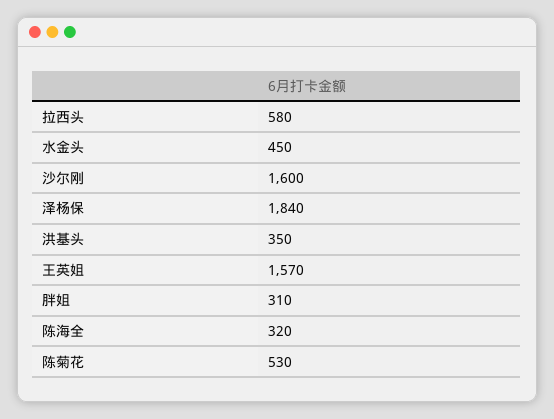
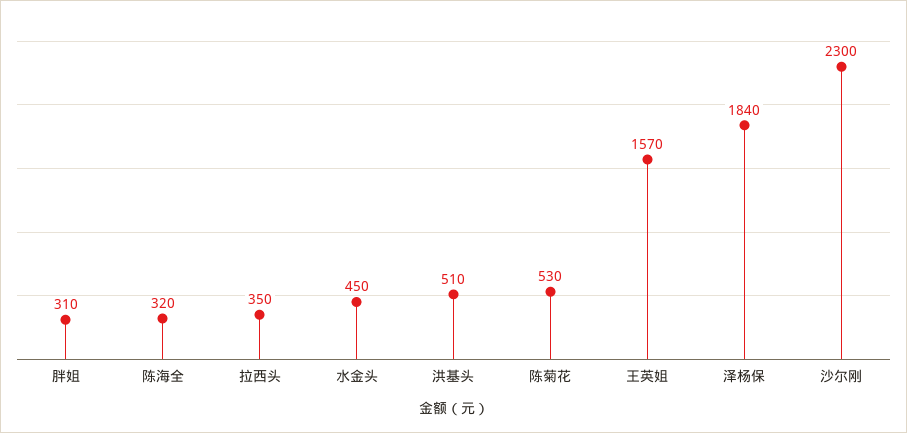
  {
-   "拉西头": 580,
+   "拉西头": 350,
    "水金头": 450,
-   "沙尔刚": 1600,
+   "沙尔刚": 2300,
    "泽杨保": 1840,
-   "洪基头": 350,
+   "洪基头": 510,
    "王英姐": 1570,
    "胖姐": 310,
    "陈海全": 320,
    "陈菊花": 530
  }

